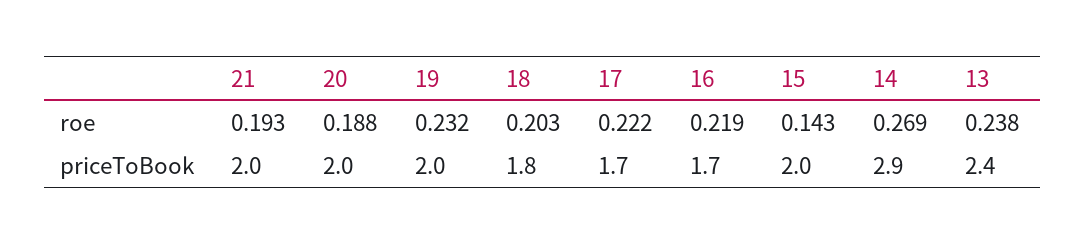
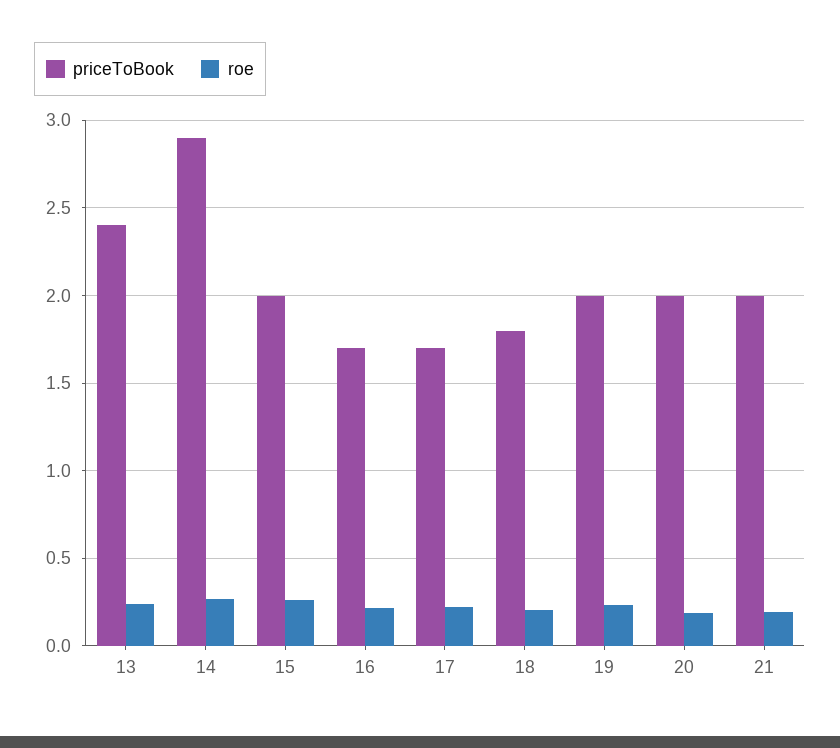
  {
    "roe": {
      "21": 0.193,
      "20": 0.188,
      "19": 0.232,
      "18": 0.203,
      "17": 0.222,
      "16": 0.219,
-     "15": 0.143,
+     "15": 0.25,
      "14": 0.269,
      "13": 0.238
    },
    "priceToBook": {
      "21": 2,
      "20": 2,
      "19": 2,
      "18": 1.8,
      "17": 1.7,
      "16": 1.7,
      "15": 2,
      "14": 2.9,
      "13": 2.4
    }
  }

